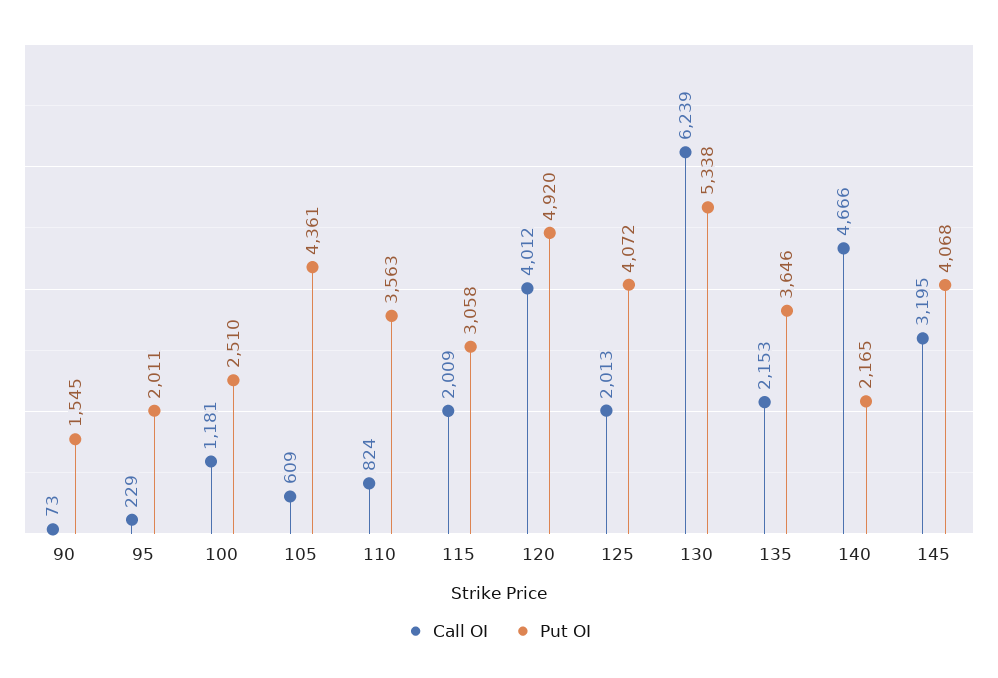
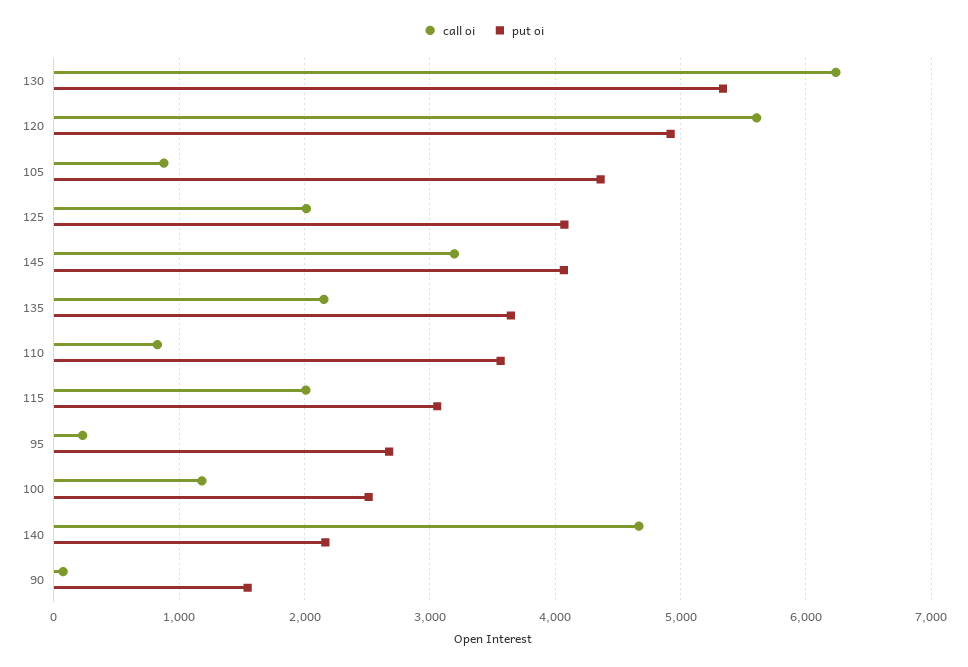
  {
    "Call OI": {
      "90": 73,
      "95": 229,
      "100": 1181,
-     "105": 609,
+     "105": 900,
      "110": 824,
      "115": 2009,
-     "120": 4012,
+     "120": 5600,
      "125": 2013,
      "130": 6239,
      "135": 2153,
      "140": 4666,
      "145": 3195
    },
    "Put OI": {
      "90": 1545,
-     "95": 2011,
+     "95": 2700,
      "100": 2510,
      "105": 4361,
      "110": 3563,
      "115": 3058,
      "120": 4920,
      "125": 4072,
      "130": 5338,
      "135": 3646,
      "140": 2165,
      "145": 4068
    }
  }

